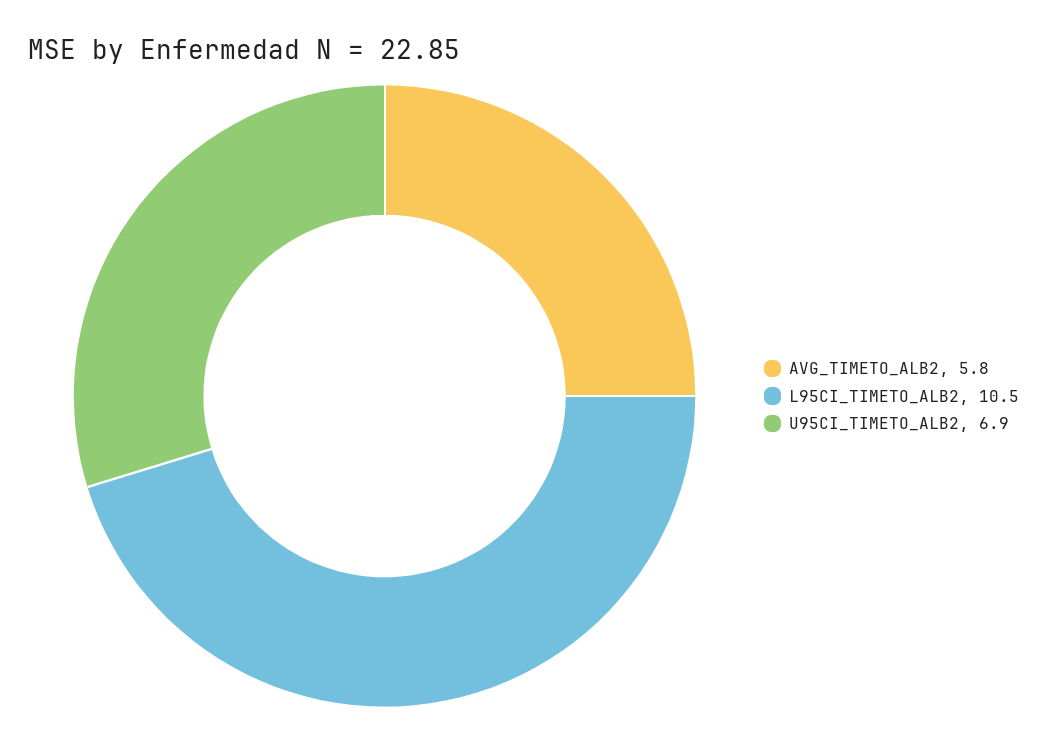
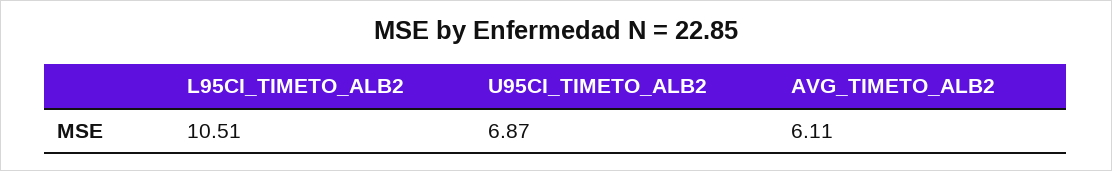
  {
-   "AVG_TIMETO_ALB2": 5.8,
+   "AVG_TIMETO_ALB2": 6.11,
    "L95CI_TIMETO_ALB2": 10.51,
    "U95CI_TIMETO_ALB2": 6.87
  }

